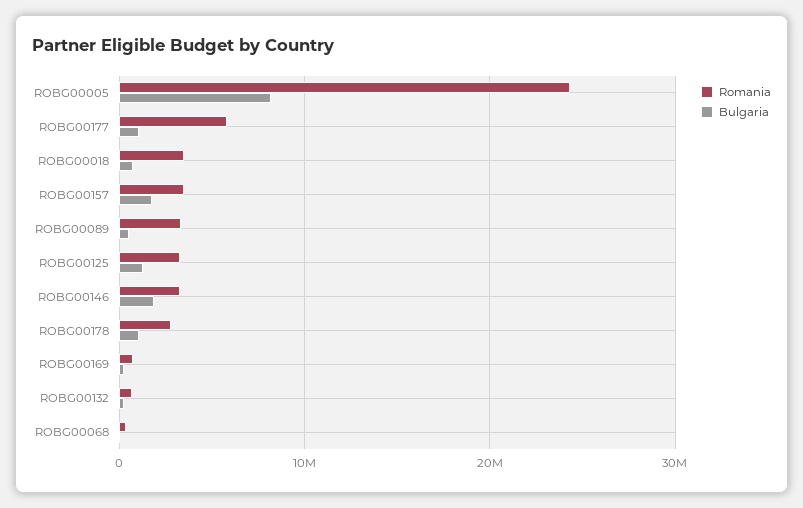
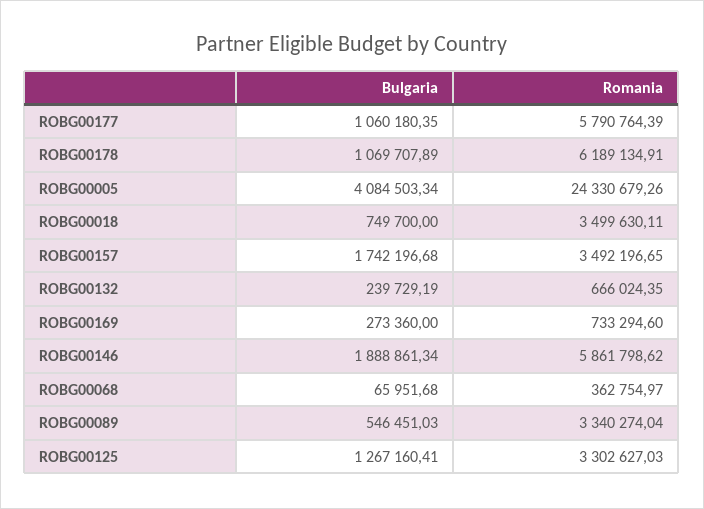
  {
    "Romania": {
      "ROBG00005": 24330679.26,
      "ROBG00177": 5790764.39,
      "ROBG00018": 3499630.11,
      "ROBG00157": 3492196.65,
      "ROBG00089": 3340274.04,
      "ROBG00125": 3302627.03,
-     "ROBG00146": 3000000,
+     "ROBG00146": 5861798.62,
-     "ROBG00178": 3000000,
+     "ROBG00178": 6189134.91,
      "ROBG00169": 733294.6,
      "ROBG00132": 666024.35,
      "ROBG00068": 362754.97
    },
    "Bulgaria": {
-     "ROBG00005": 8000000,
+     "ROBG00005": 4084503.34,
      "ROBG00177": 1060180.35,
      "ROBG00018": 749700,
      "ROBG00157": 1742196.68,
      "ROBG00089": 546451.03,
      "ROBG00125": 1267160.41,
      "ROBG00146": 1888861.34,
      "ROBG00178": 1069707.89,
      "ROBG00169": 273360,
      "ROBG00132": 239729.19,
      "ROBG00068": 65951.68
    }
  }

